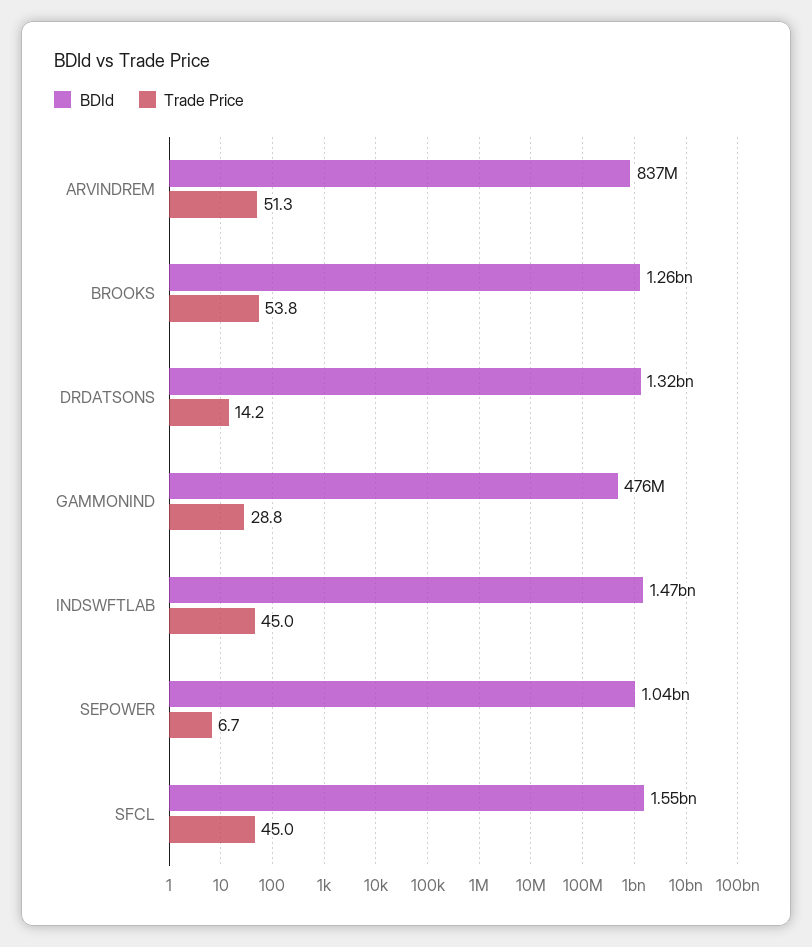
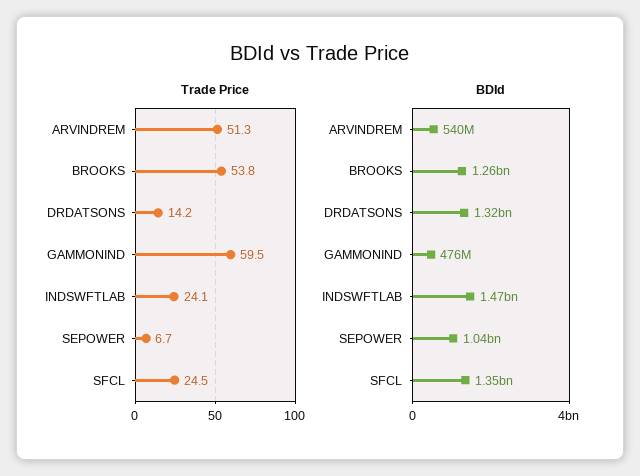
  {
    "BDId": {
-     "ARVINDREM": 837000000,
+     "ARVINDREM": 540000000,
      "BROOKS": 1260000000,
      "DRDATSONS": 1320000000,
      "GAMMONIND": 476000000,
      "INDSWFTLAB": 1470000000,
      "SEPOWER": 1040000000,
-     "SFCL": 1550000000
+     "SFCL": 1350000000
    },
    "Trade Price": {
      "ARVINDREM": 51.3,
      "BROOKS": 53.8,
      "DRDATSONS": 14.2,
-     "GAMMONIND": 28.8,
+     "GAMMONIND": 59.5,
-     "INDSWFTLAB": 45,
+     "INDSWFTLAB": 24.1,
      "SEPOWER": 6.7,
-     "SFCL": 45
+     "SFCL": 24.5
    }
  }

